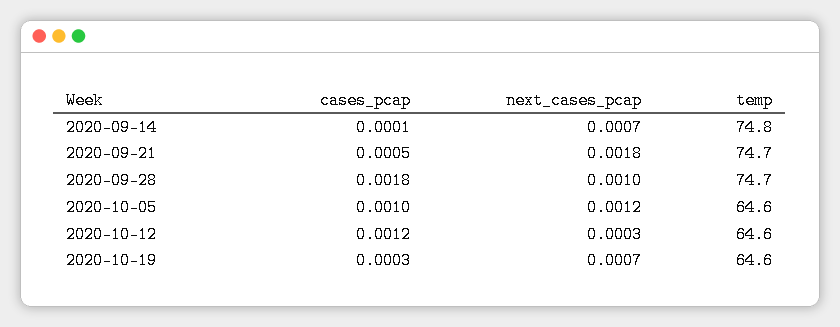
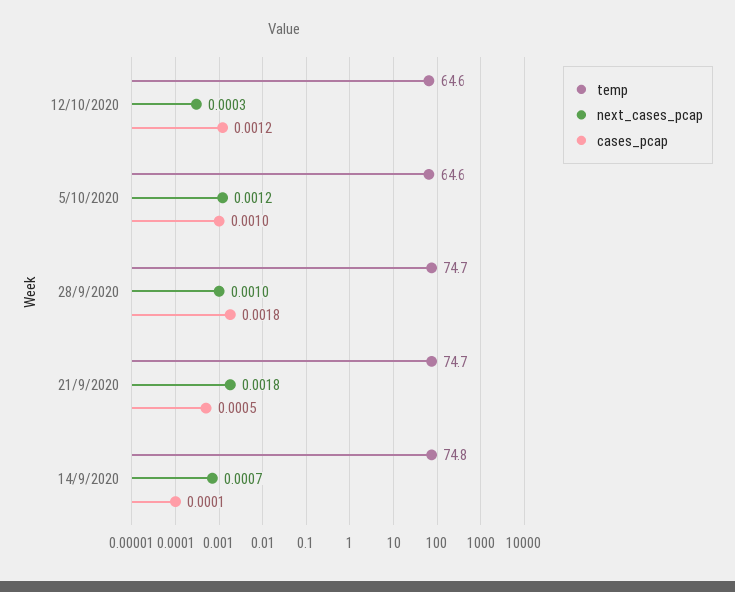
  {
    "cases_pcap": {
      "2020-09-14": 0.0001,
      "2020-09-21": 0.0005,
      "2020-09-28": 0.0018,
      "2020-10-05": 0.001,
-     "2020-10-12": 0.0012,
+     "2020-10-12": 0.0012
-     "2020-10-19": 0.0003
    },
    "next_cases_pcap": {
      "2020-09-14": 0.0007,
      "2020-09-21": 0.0018,
      "2020-09-28": 0.001,
      "2020-10-05": 0.0012,
-     "2020-10-12": 0.0003,
+     "2020-10-12": 0.0003
-     "2020-10-19": 0.0007
    },
    "temp": {
      "2020-09-14": 74.8,
      "2020-09-21": 74.7,
      "2020-09-28": 74.7,
      "2020-10-05": 64.6,
-     "2020-10-12": 64.6,
+     "2020-10-12": 64.6
-     "2020-10-19": 64.6
    }
  }

